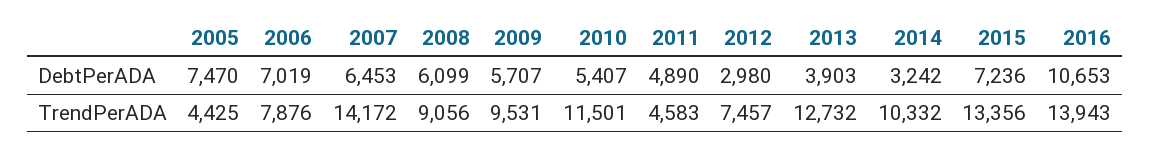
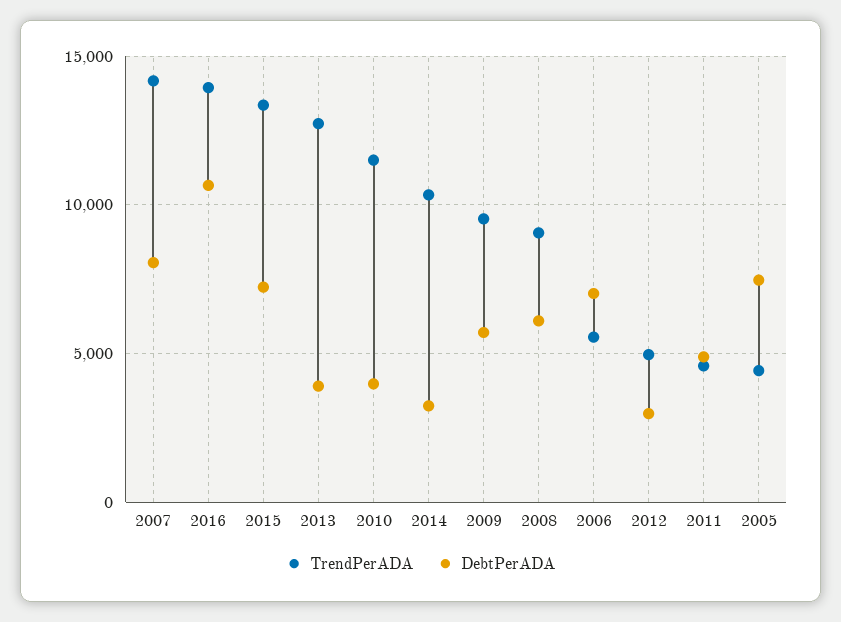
  {
    "DebtPerADA": {
      "2005": 7470,
      "2006": 7019,
-     "2007": 6453,
+     "2007": 8000,
      "2008": 6099,
      "2009": 5707,
-     "2010": 5407,
+     "2010": 4000,
      "2011": 4890,
      "2012": 2980,
      "2013": 3903,
      "2014": 3242,
      "2015": 7236,
      "2016": 10653
    },
    "TrendPerADA": {
      "2005": 4425,
-     "2006": 7876,
+     "2006": 5500,
      "2007": 14172,
      "2008": 9056,
      "2009": 9531,
      "2010": 11501,
      "2011": 4583,
-     "2012": 7457,
+     "2012": 5000,
      "2013": 12732,
      "2014": 10332,
      "2015": 13356,
      "2016": 13943
    }
  }

